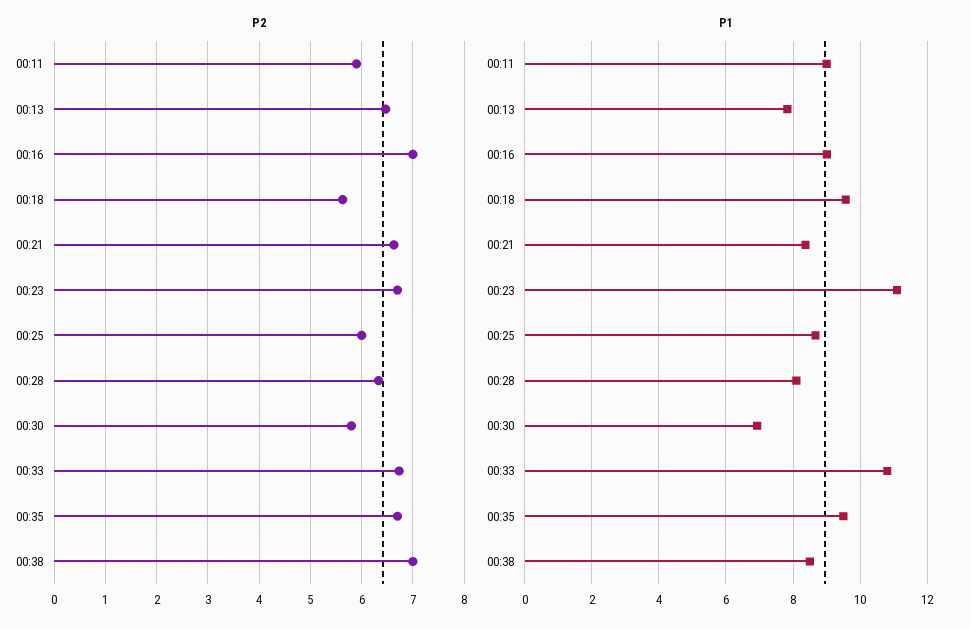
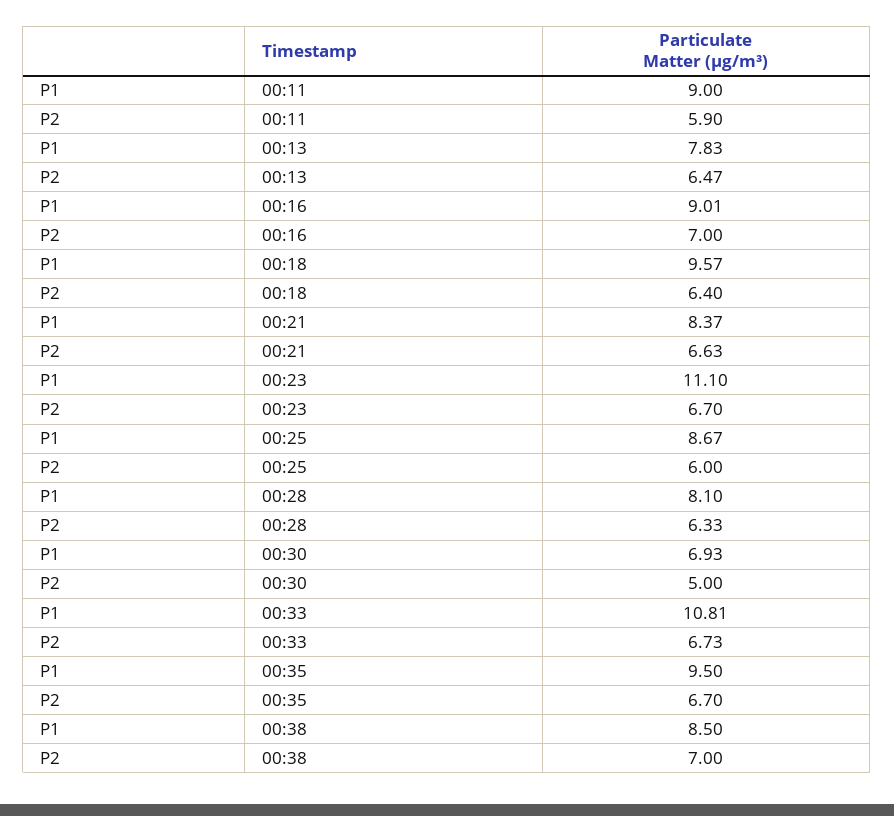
  {
    "P2": {
      "00:11": 5.9,
      "00:13": 6.47,
      "00:16": 7,
-     "00:18": 5.6,
+     "00:18": 6.4,
      "00:21": 6.63,
      "00:23": 6.7,
      "00:25": 6,
      "00:28": 6.33,
-     "00:30": 5.8,
+     "00:30": 5,
      "00:33": 6.73,
      "00:35": 6.7,
      "00:38": 7
    },
    "P1": {
      "00:11": 9,
      "00:13": 7.83,
      "00:16": 9.01,
      "00:18": 9.57,
      "00:21": 8.37,
      "00:23": 11.1,
      "00:25": 8.67,
      "00:28": 8.1,
      "00:30": 6.93,
      "00:33": 10.81,
      "00:35": 9.5,
      "00:38": 8.5
    }
  }

